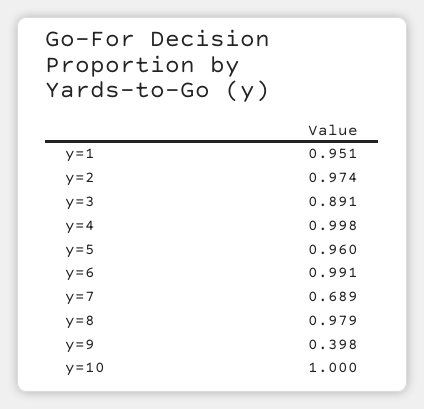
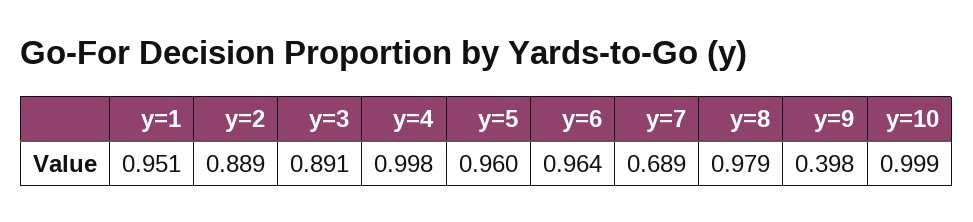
  {
    "y=1": 0.951,
-   "y=2": 0.974,
+   "y=2": 0.889,
    "y=3": 0.891,
    "y=4": 0.998,
    "y=5": 0.96,
-   "y=6": 0.991,
+   "y=6": 0.964,
    "y=7": 0.689,
    "y=8": 0.979,
    "y=9": 0.398,
-   "y=10": 1
+   "y=10": 0.999
  }

